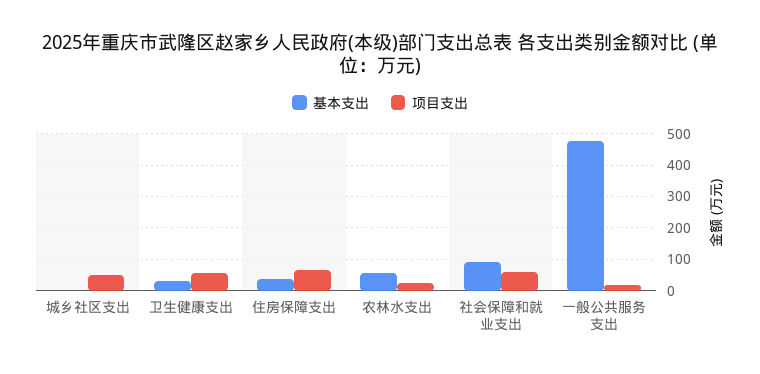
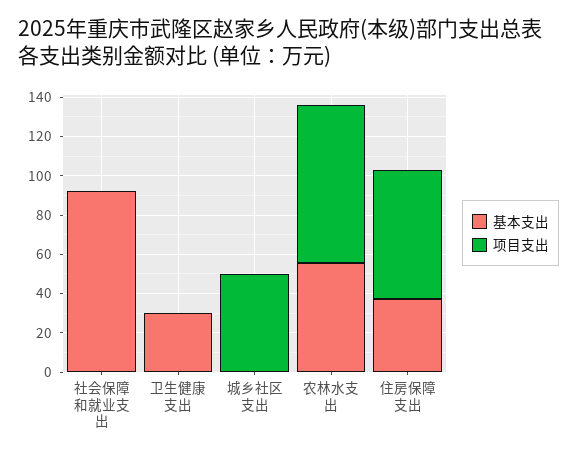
  {
    "基本支出": {
      "城乡社区支出": 0,
      "卫生健康支出": 30,
      "住房保障支出": 35,
      "农林水支出": 55,
-     "社会保障和就业支出": 90,
+     "社会保障和就业支出": 90
-     "一般公共服务支出": 480
    },
    "项目支出": {
      "城乡社区支出": 50,
-     "卫生健康支出": 60,
+     "卫生健康支出": 0,
      "住房保障支出": 65,
-     "农林水支出": 20,
+     "农林水支出": 80,
-     "社会保障和就业支出": 60,
+     "社会保障和就业支出": 0
-     "一般公共服务支出": 20
    }
  }

